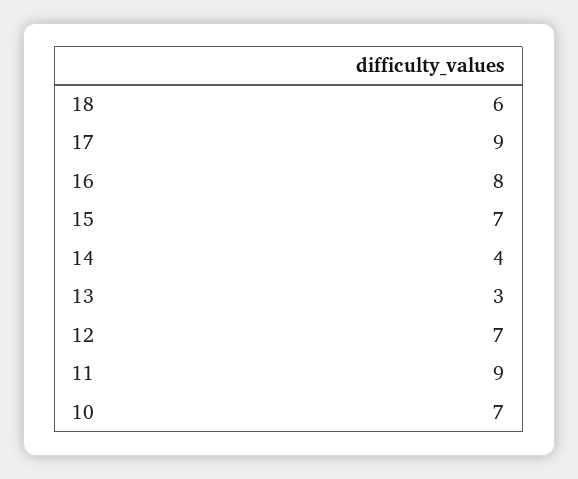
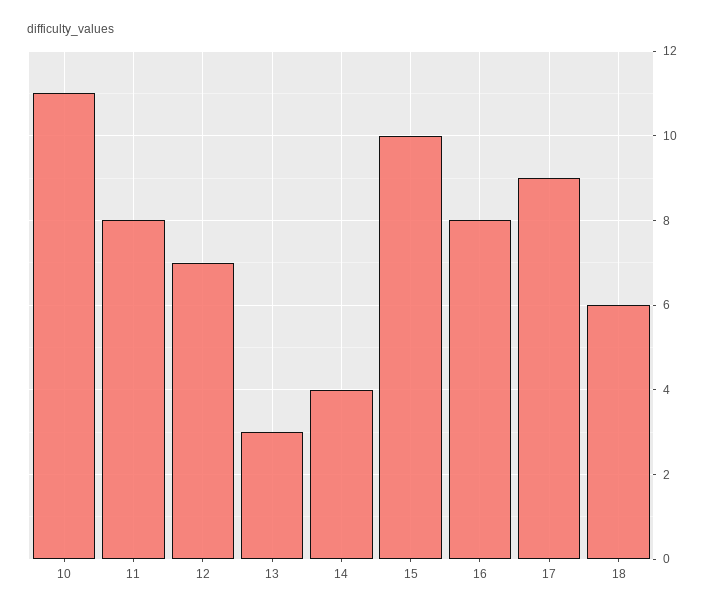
  {
    "18": 6,
    "17": 9,
    "16": 8,
-   "15": 7,
+   "15": 10,
    "14": 4,
    "13": 3,
    "12": 7,
-   "11": 9,
+   "11": 8,
-   "10": 7
+   "10": 11
  }

